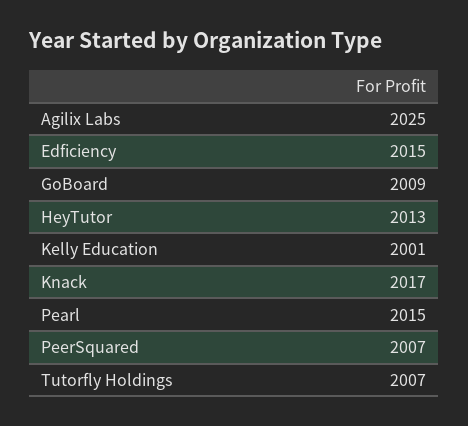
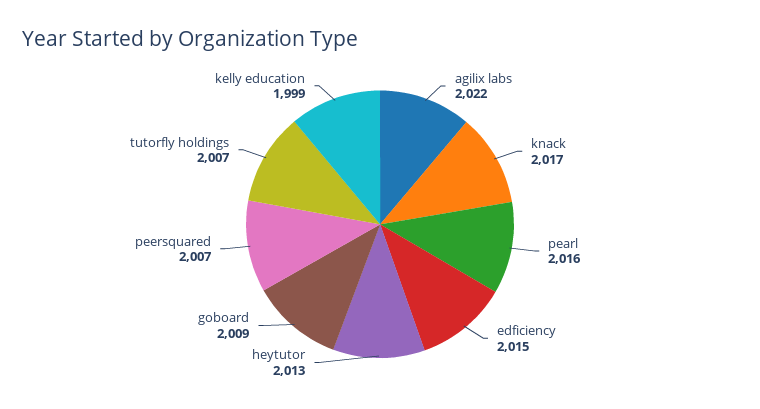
  {
-   "Agilix Labs": 2025,
+   "Agilix Labs": 2022,
    "Edficiency": 2015,
    "GoBoard": 2009,
    "HeyTutor": 2013,
-   "Kelly Education": 2001,
+   "Kelly Education": 1999,
    "Knack": 2017,
-   "Pearl": 2015,
+   "Pearl": 2016,
    "PeerSquared": 2007,
    "Tutorfly Holdings": 2007
  }

